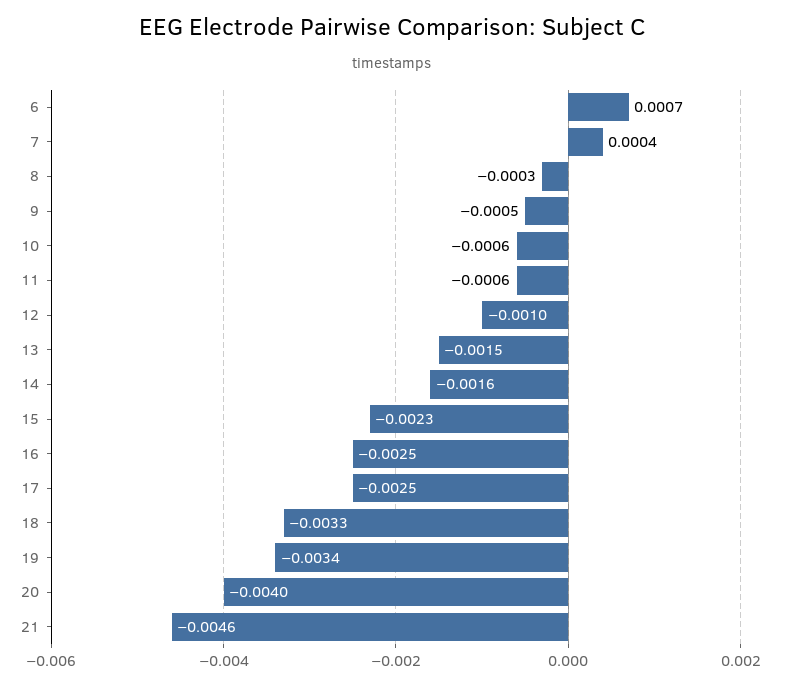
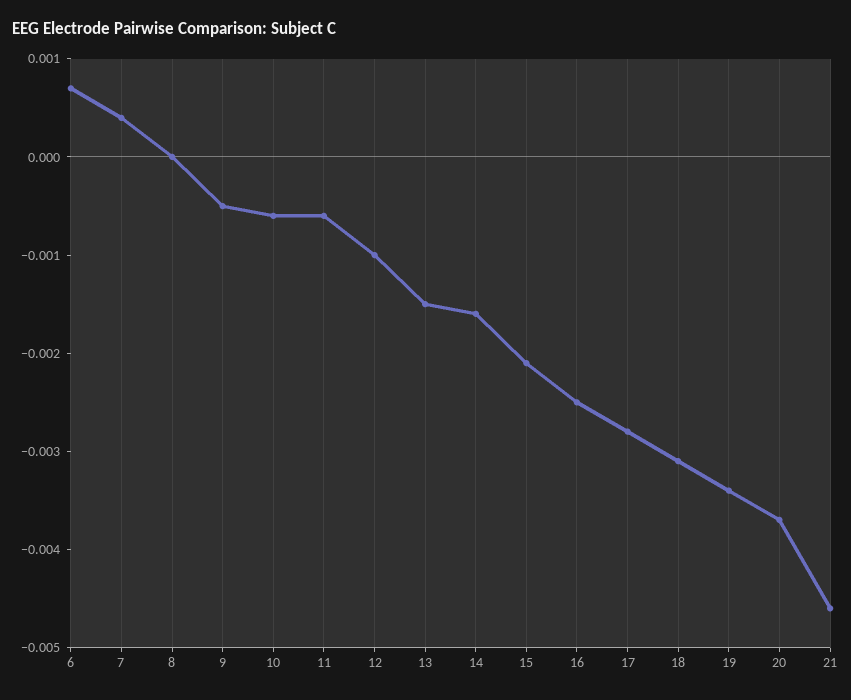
  {
    "6": 0.0007,
    "7": 0.0004,
-   "8": -0.0003,
+   "8": 0,
    "9": -0.0005,
    "10": -0.0006,
    "11": -0.0006,
    "12": -0.001,
    "13": -0.0015,
    "14": -0.0016,
-   "15": -0.0023,
+   "15": -0.0021,
    "16": -0.0025,
-   "17": -0.0025,
+   "17": -0.0028,
-   "18": -0.0033,
+   "18": -0.0031,
    "19": -0.0034,
-   "20": -0.004,
+   "20": -0.0037,
    "21": -0.0046
  }

